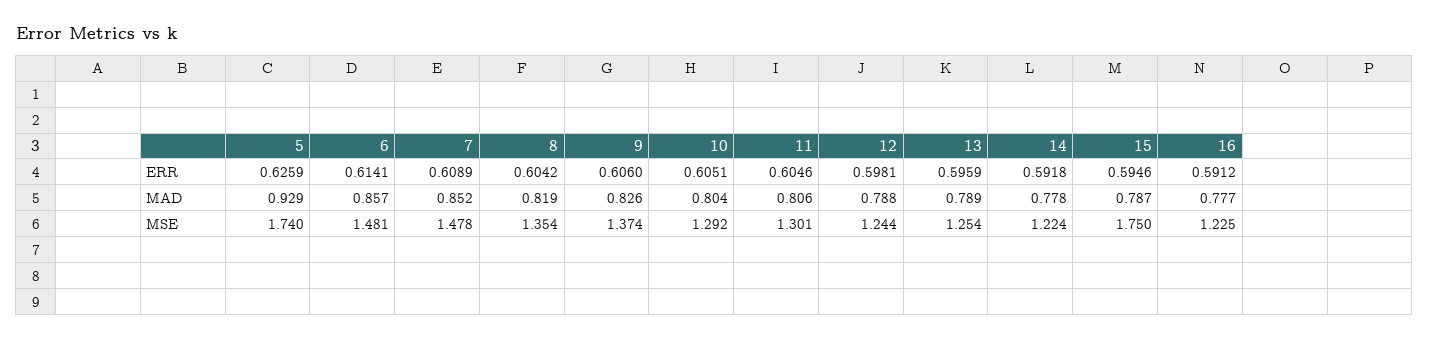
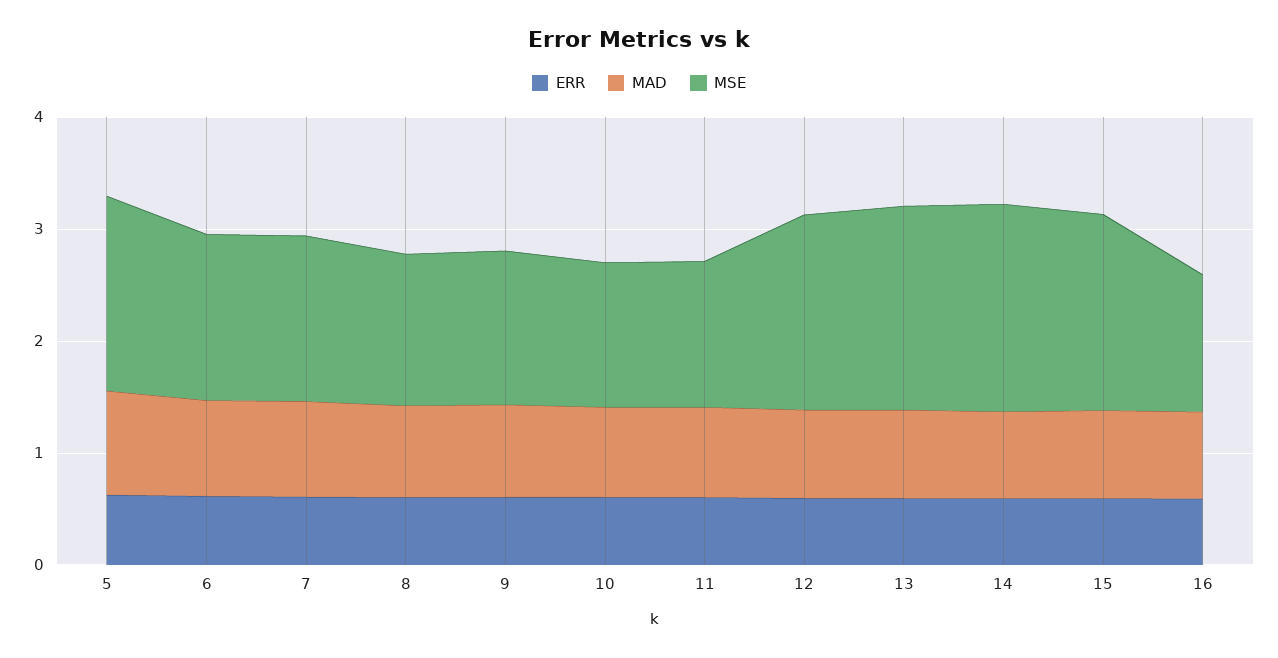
  {
    "ERR": {
      "5": 0.6259,
      "6": 0.6141,
      "7": 0.6089,
      "8": 0.6042,
      "9": 0.606,
      "10": 0.6051,
      "11": 0.6046,
      "12": 0.5981,
      "13": 0.5959,
      "14": 0.5918,
      "15": 0.5946,
      "16": 0.5912
    },
    "MAD": {
      "5": 0.929,
      "6": 0.857,
      "7": 0.852,
      "8": 0.819,
      "9": 0.826,
      "10": 0.804,
      "11": 0.806,
      "12": 0.788,
      "13": 0.789,
      "14": 0.778,
      "15": 0.787,
      "16": 0.777
    },
    "MSE": {
      "5": 1.74,
      "6": 1.481,
      "7": 1.478,
      "8": 1.354,
      "9": 1.374,
      "10": 1.292,
      "11": 1.301,
-     "12": 1.244,
+     "12": 1.8,
-     "13": 1.254,
+     "13": 1.8,
-     "14": 1.224,
+     "14": 1.8,
      "15": 1.75,
      "16": 1.225
    }
  }

